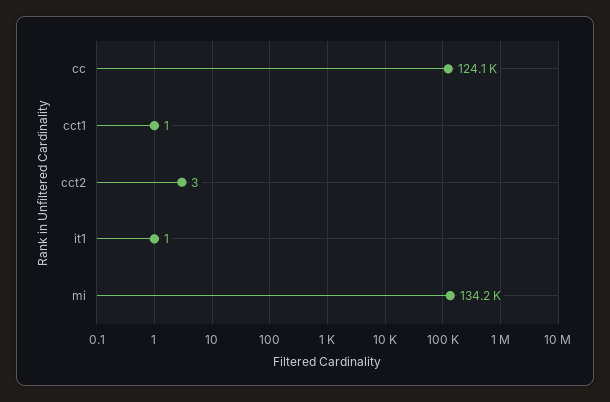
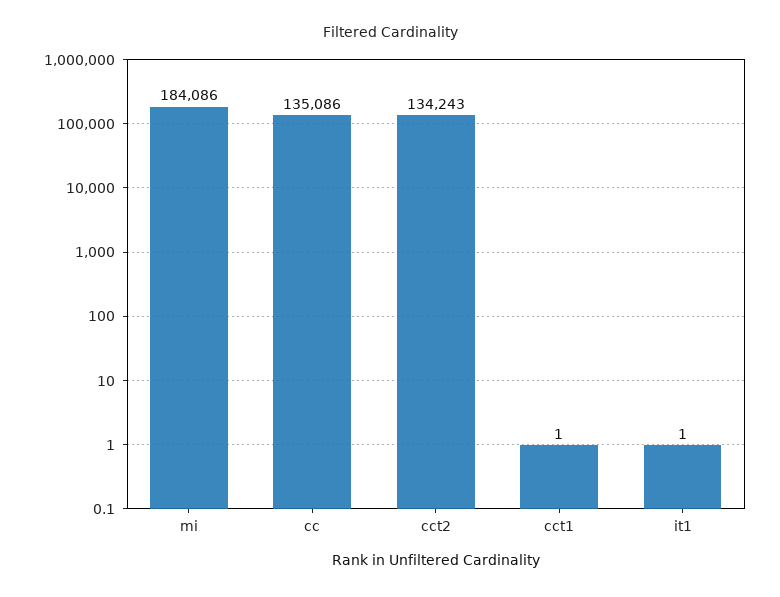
  {
-   "cc": 124100,
+   "cc": 135086,
    "cct1": 1,
-   "cct2": 3,
+   "cct2": 134243,
    "it1": 1,
-   "mi": 134200
+   "mi": 184086
  }

